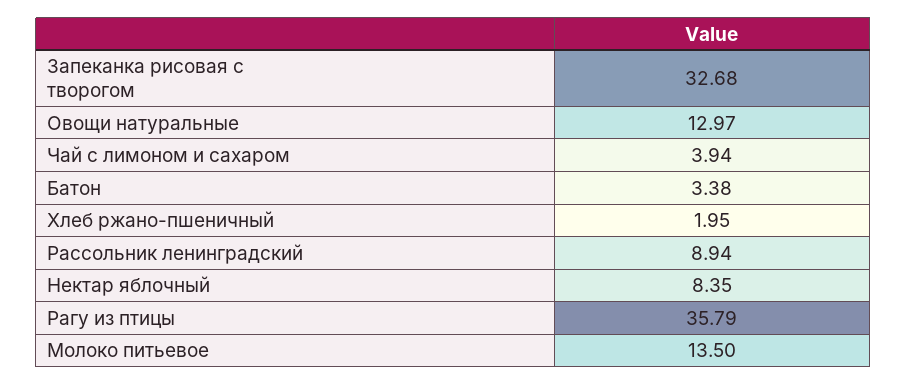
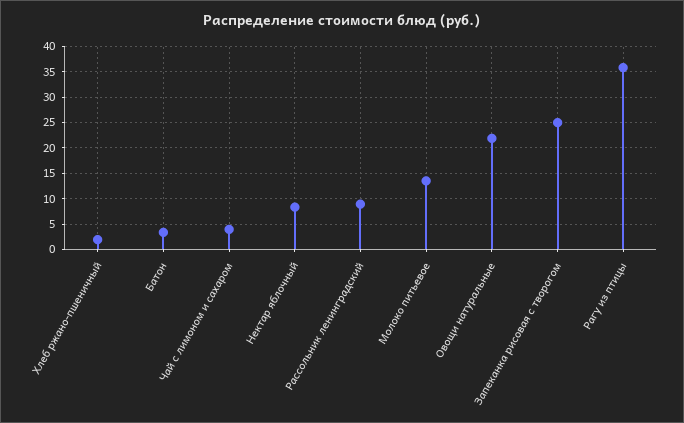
  {
-   "Запеканка рисовая с творогом": 32.68,
+   "Запеканка рисовая с творогом": 25,
-   "Овощи натуральные": 12.97,
+   "Овощи натуральные": 22.5,
    "Чай с лимоном и сахаром": 3.94,
    "Батон": 3.38,
    "Хлеб ржано-пшеничный": 1.95,
    "Рассольник ленинградский": 8.94,
    "Нектар яблочный": 8.35,
    "Рагу из птицы": 35.79,
    "Молоко питьевое": 13.5
  }

